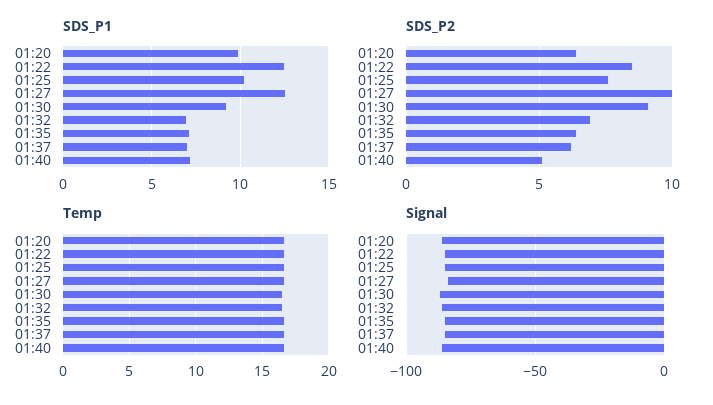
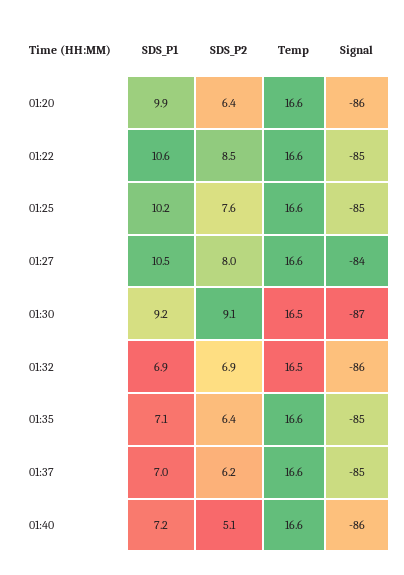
  {
    "SDS_P1": {
      "01:20": 9.9,
-     "01:22": 12.5,
+     "01:22": 10.6,
      "01:25": 10.2,
-     "01:27": 12.5,
+     "01:27": 10.5,
      "01:30": 9.2,
      "01:32": 6.9,
      "01:35": 7.1,
      "01:37": 7,
      "01:40": 7.2
    },
    "SDS_P2": {
      "01:20": 6.4,
      "01:22": 8.5,
      "01:25": 7.6,
-     "01:27": 10,
+     "01:27": 8,
      "01:30": 9.1,
      "01:32": 6.9,
      "01:35": 6.4,
      "01:37": 6.2,
      "01:40": 5.1
    },
    "Temp": {
      "01:20": 16.6,
      "01:22": 16.6,
      "01:25": 16.6,
      "01:27": 16.6,
      "01:30": 16.5,
      "01:32": 16.5,
      "01:35": 16.6,
      "01:37": 16.6,
      "01:40": 16.6
    },
    "Signal": {
      "01:20": -86,
      "01:22": -85,
      "01:25": -85,
      "01:27": -84,
      "01:30": -87,
      "01:32": -86,
      "01:35": -85,
      "01:37": -85,
      "01:40": -86
    }
  }

